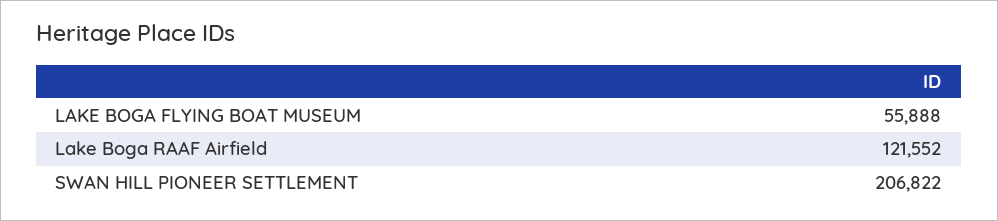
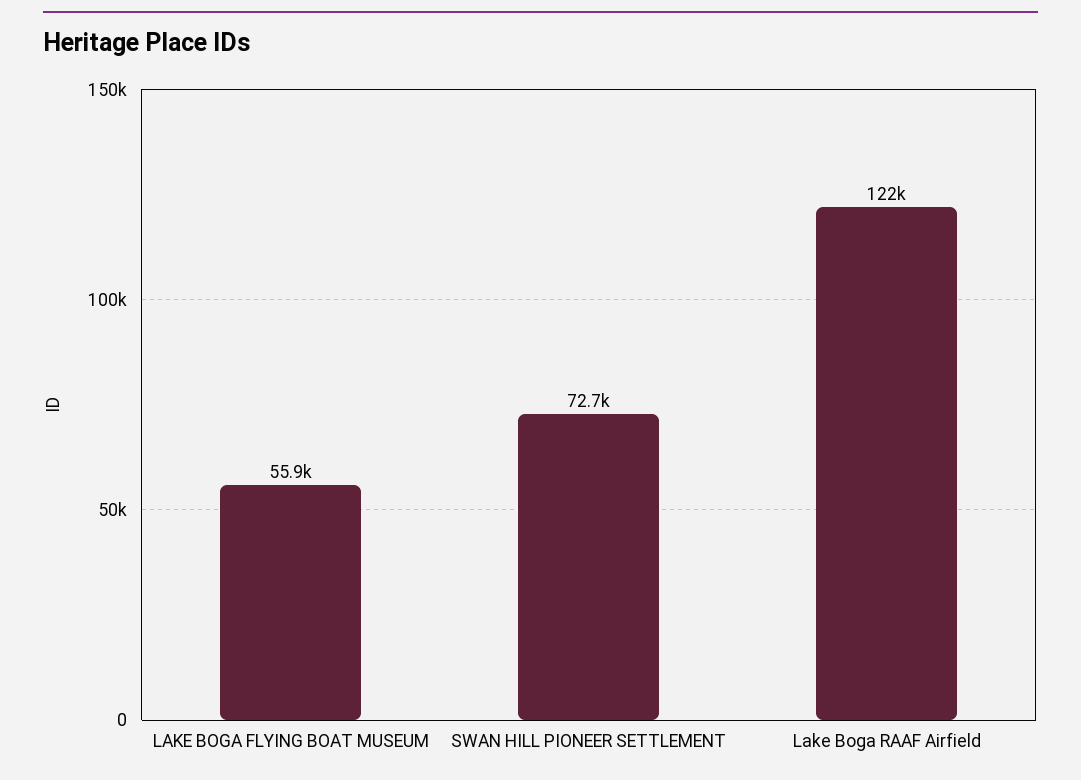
  {
    "LAKE BOGA FLYING BOAT MUSEUM": 55888,
    "Lake Boga RAAF Airfield": 121552,
-   "SWAN HILL PIONEER SETTLEMENT": 206822
+   "SWAN HILL PIONEER SETTLEMENT": 72700
  }

